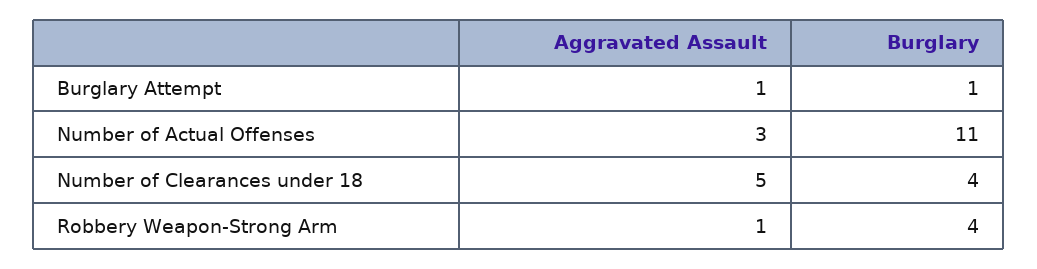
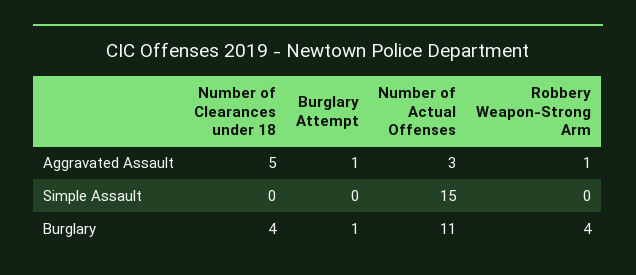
  {
    "Aggravated Assault": {
      "Burglary Attempt": 1,
      "Number of Actual Offenses": 3,
      "Number of Clearances under 18": 5,
      "Robbery Weapon-Strong Arm": 1
    },
    "Burglary": {
      "Burglary Attempt": 1,
      "Number of Actual Offenses": 11,
      "Number of Clearances under 18": 4,
      "Robbery Weapon-Strong Arm": 4
-   }
+   },
+   "Simple Assault": {
+     "Number of Clearances under 18": 0,
+     "Burglary Attempt": 0,
+     "Number of Actual Offenses": 15,
+     "Robbery Weapon-Strong Arm": 0
+   }
  }

